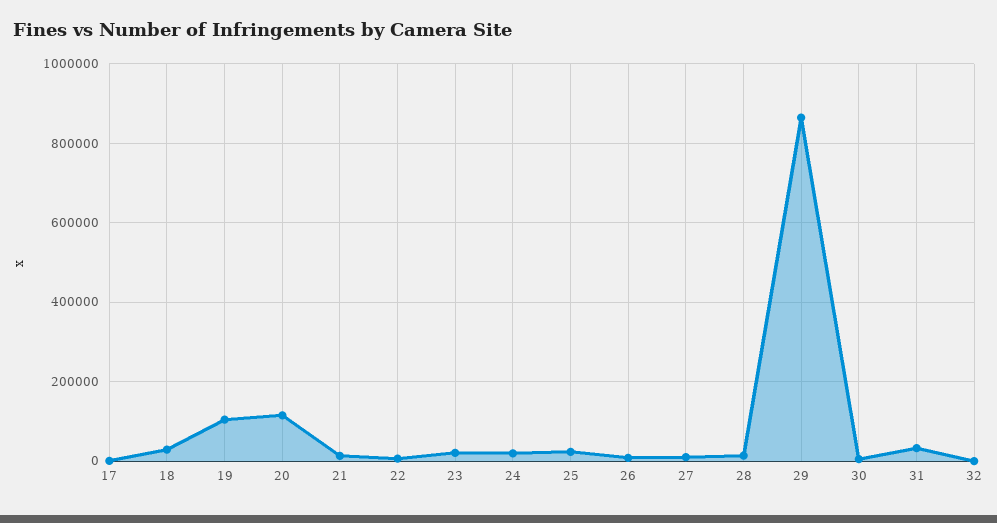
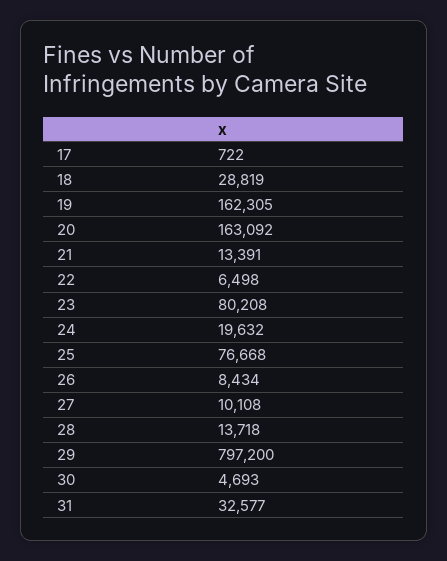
  {
    "17": 722,
    "18": 28819,
-   "19": 100000,
+   "19": 162305,
-   "20": 120000,
+   "20": 163092,
    "21": 13391,
    "22": 6498,
-   "23": 20000,
+   "23": 80208,
    "24": 19632,
-   "25": 20000,
+   "25": 76668,
    "26": 8434,
    "27": 10108,
    "28": 13718,
-   "29": 860000,
+   "29": 797200,
    "30": 4693,
-   "31": 32577,
+   "31": 32577
-   "32": 0
  }

